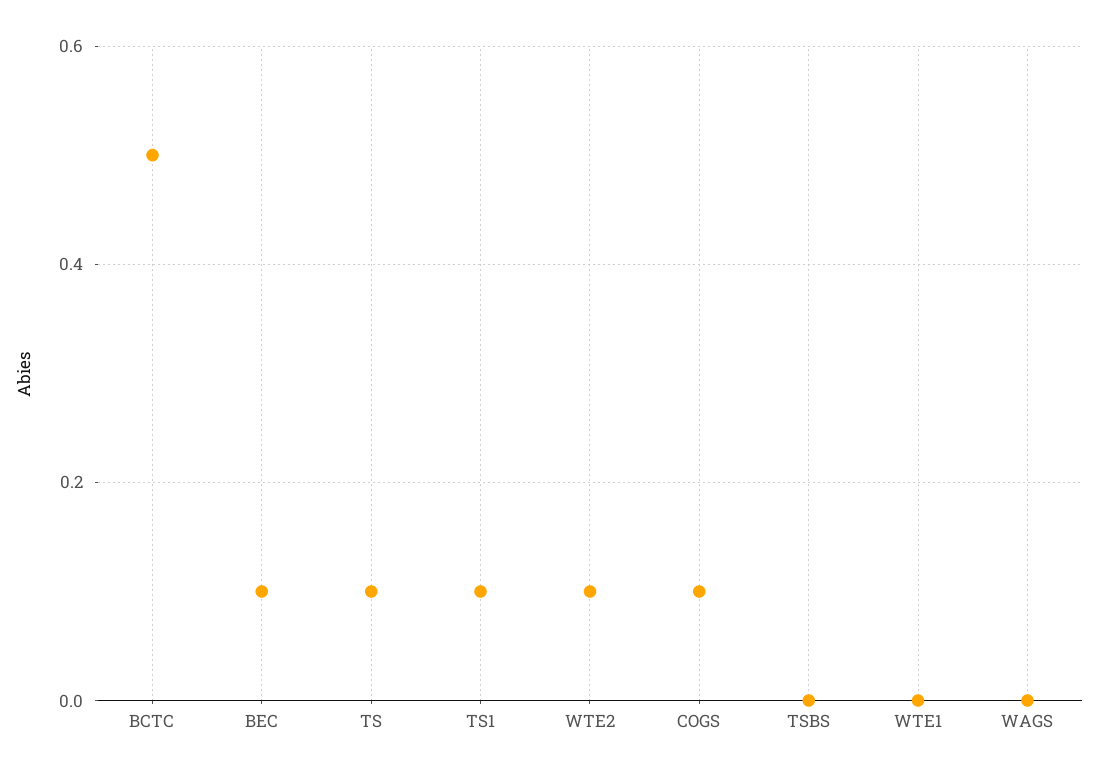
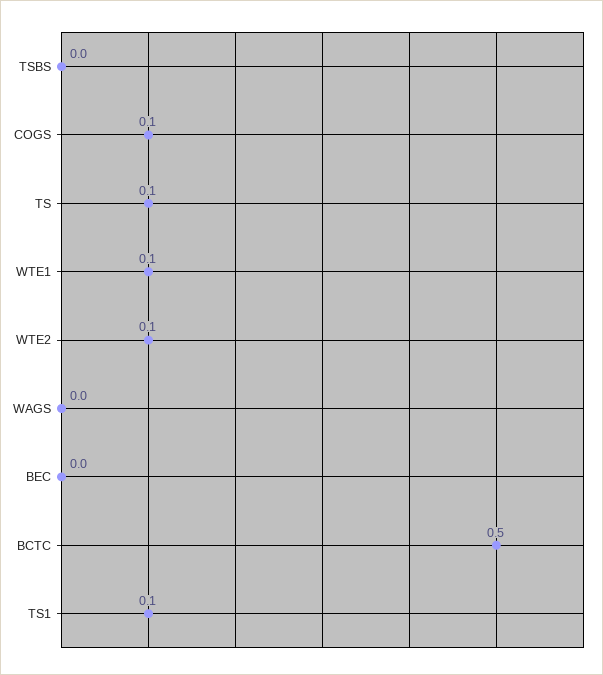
  {
    "BCTC": 0.5,
-   "BEC": 0.1,
+   "BEC": 0,
    "TS": 0.1,
    "TS1": 0.1,
    "WTE2": 0.1,
    "COGS": 0.1,
    "TSBS": 0,
-   "WTE1": 0,
+   "WTE1": 0.1,
    "WAGS": 0
  }

